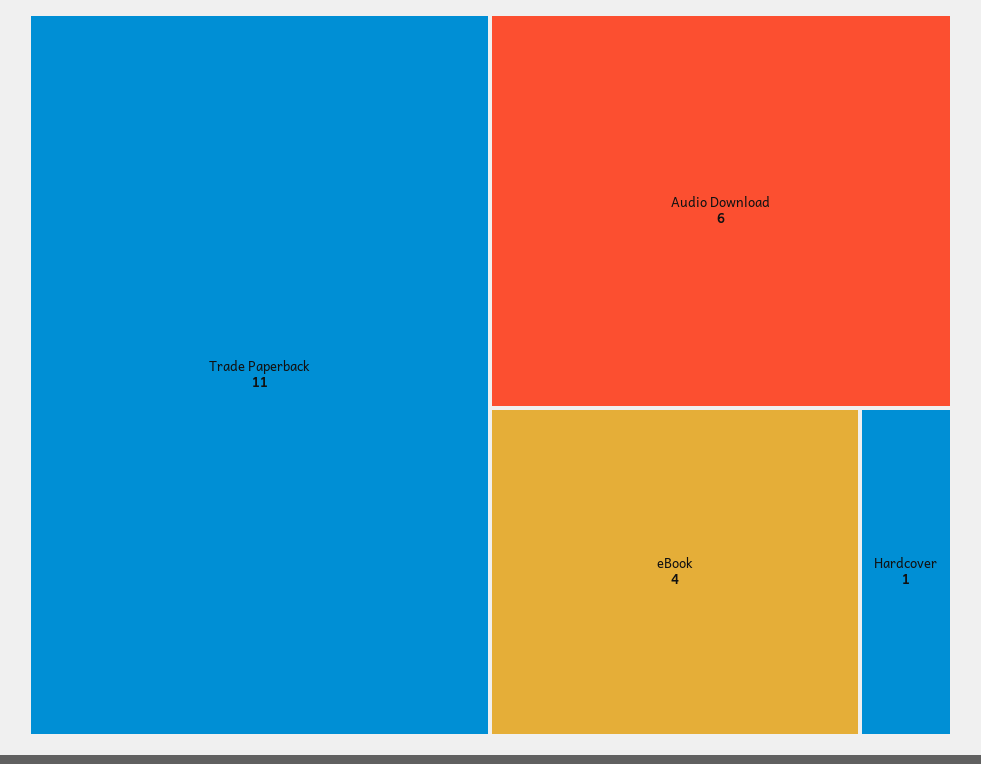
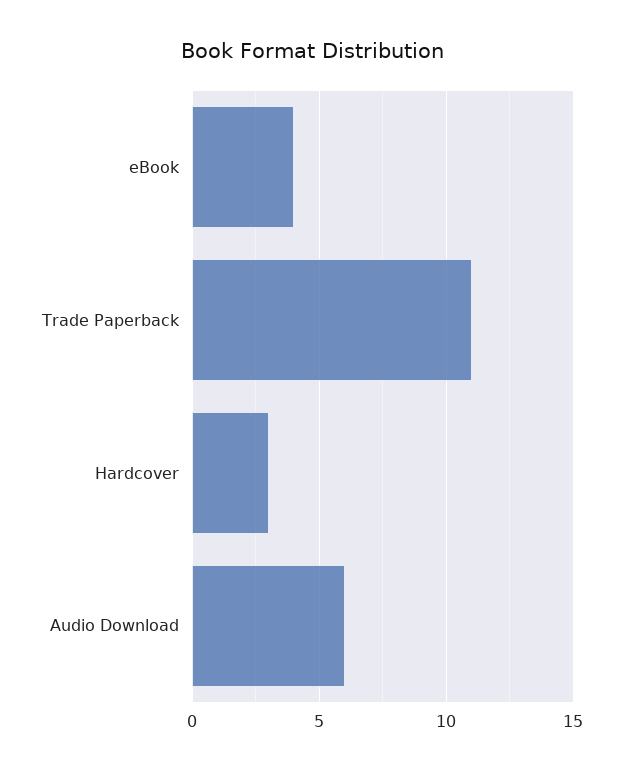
  {
    "Trade Paperback": 11,
    "Audio Download": 6,
    "eBook": 4,
-   "Hardcover": 1
+   "Hardcover": 3
  }

